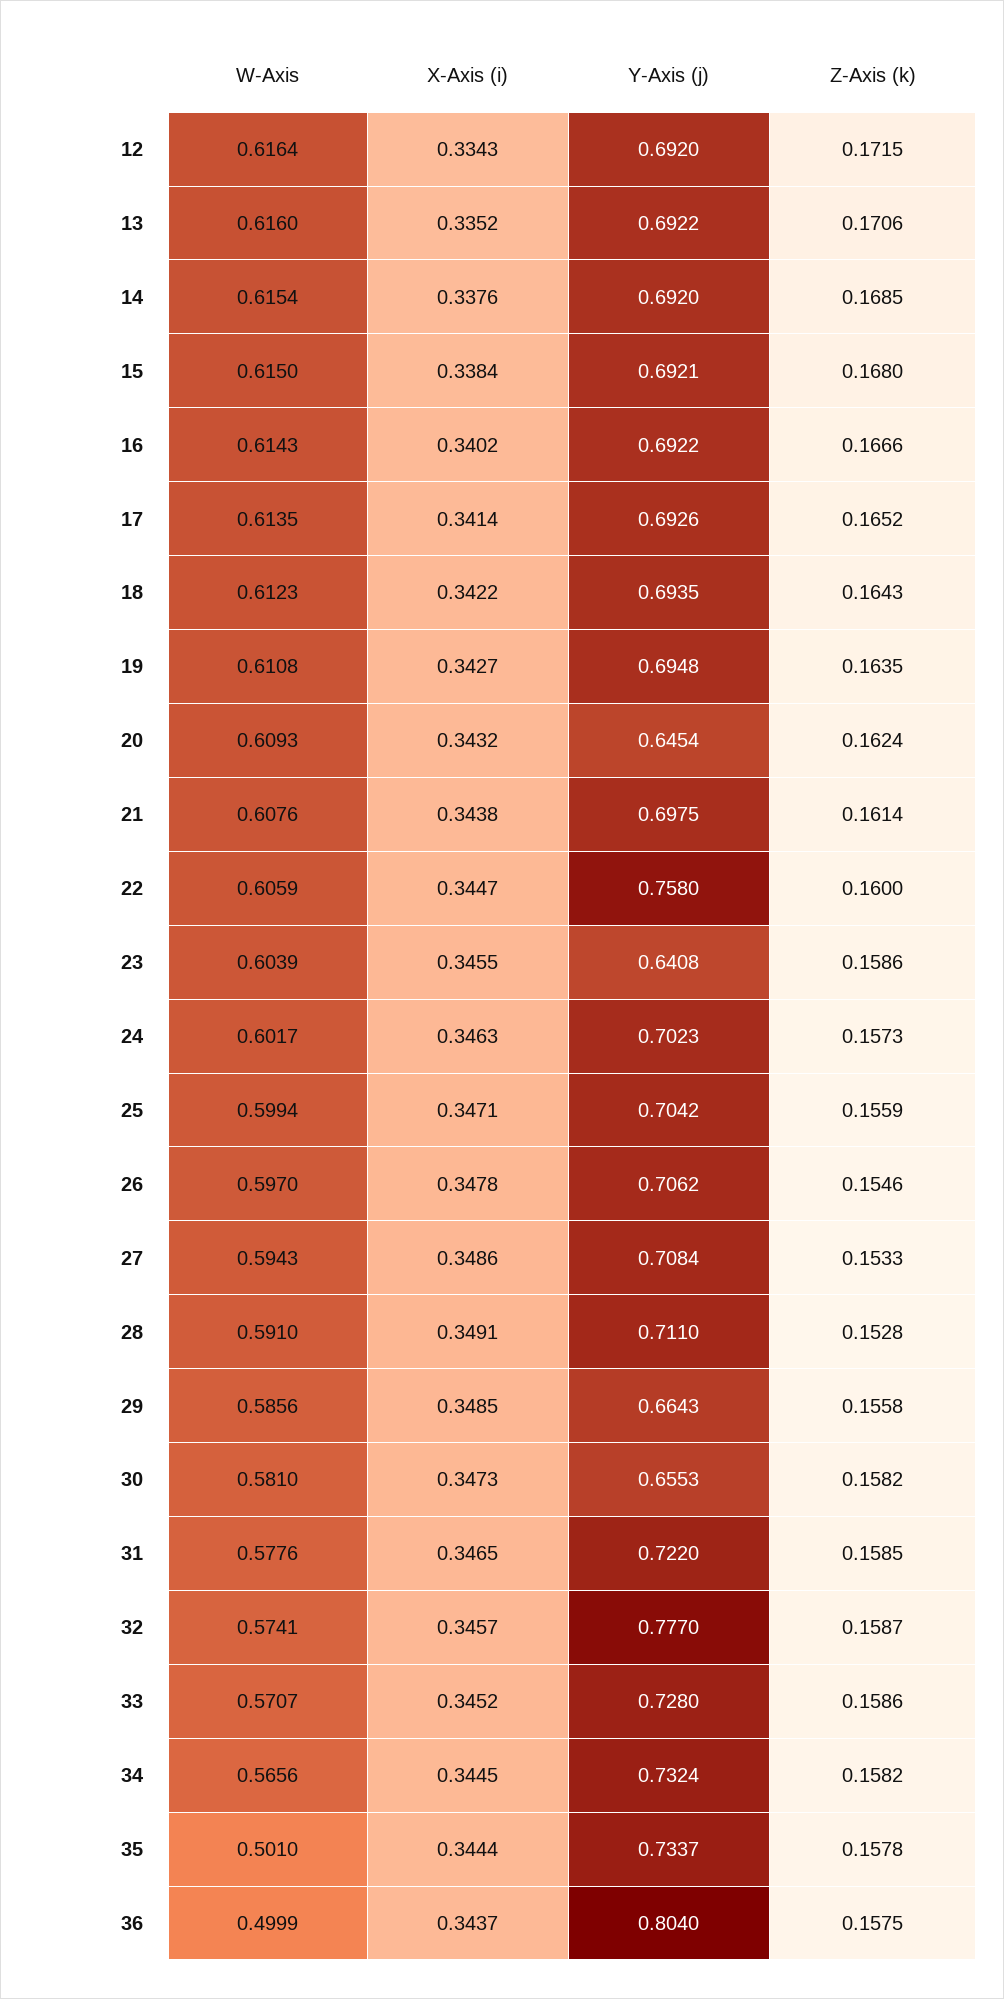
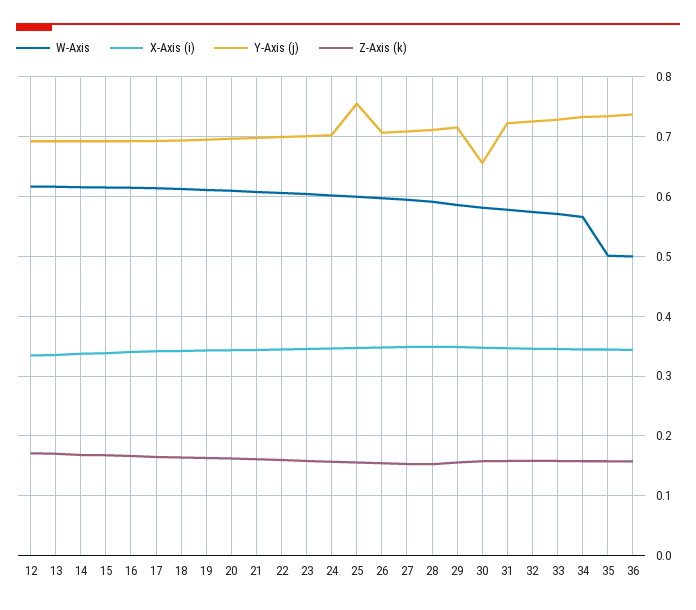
  {
    "W-Axis": {
      "12": 0.6164,
      "13": 0.616,
      "14": 0.6154,
      "15": 0.615,
      "16": 0.6143,
      "17": 0.6135,
      "18": 0.6123,
      "19": 0.6108,
      "20": 0.6093,
      "21": 0.6076,
      "22": 0.6059,
      "23": 0.6039,
      "24": 0.6017,
      "25": 0.5994,
      "26": 0.597,
      "27": 0.5943,
      "28": 0.591,
      "29": 0.5856,
      "30": 0.581,
      "31": 0.5776,
      "32": 0.5741,
      "33": 0.5707,
      "34": 0.5656,
      "35": 0.501,
      "36": 0.4999
    },
    "X-Axis (i)": {
      "12": 0.3343,
      "13": 0.3352,
      "14": 0.3376,
      "15": 0.3384,
      "16": 0.3402,
      "17": 0.3414,
      "18": 0.3422,
      "19": 0.3427,
      "20": 0.3432,
      "21": 0.3438,
      "22": 0.3447,
      "23": 0.3455,
      "24": 0.3463,
      "25": 0.3471,
      "26": 0.3478,
      "27": 0.3486,
      "28": 0.3491,
      "29": 0.3485,
      "30": 0.3473,
      "31": 0.3465,
      "32": 0.3457,
      "33": 0.3452,
      "34": 0.3445,
      "35": 0.3444,
      "36": 0.3437
    },
    "Y-Axis (j)": {
      "12": 0.692,
      "13": 0.6922,
      "14": 0.692,
      "15": 0.6921,
      "16": 0.6922,
      "17": 0.6926,
      "18": 0.6935,
      "19": 0.6948,
-     "20": 0.6454,
+     "20": 0.7,
      "21": 0.6975,
-     "22": 0.758,
+     "22": 0.7,
-     "23": 0.6408,
+     "23": 0.7,
      "24": 0.7023,
-     "25": 0.7042,
+     "25": 0.76,
      "26": 0.7062,
      "27": 0.7084,
      "28": 0.711,
-     "29": 0.6643,
+     "29": 0.72,
      "30": 0.6553,
      "31": 0.722,
-     "32": 0.777,
+     "32": 0.72,
      "33": 0.728,
      "34": 0.7324,
      "35": 0.7337,
-     "36": 0.804
+     "36": 0.74
    },
    "Z-Axis (k)": {
      "12": 0.1715,
      "13": 0.1706,
      "14": 0.1685,
      "15": 0.168,
      "16": 0.1666,
      "17": 0.1652,
      "18": 0.1643,
      "19": 0.1635,
      "20": 0.1624,
      "21": 0.1614,
      "22": 0.16,
      "23": 0.1586,
      "24": 0.1573,
      "25": 0.1559,
      "26": 0.1546,
      "27": 0.1533,
      "28": 0.1528,
      "29": 0.1558,
      "30": 0.1582,
      "31": 0.1585,
      "32": 0.1587,
      "33": 0.1586,
      "34": 0.1582,
      "35": 0.1578,
      "36": 0.1575
    }
  }

